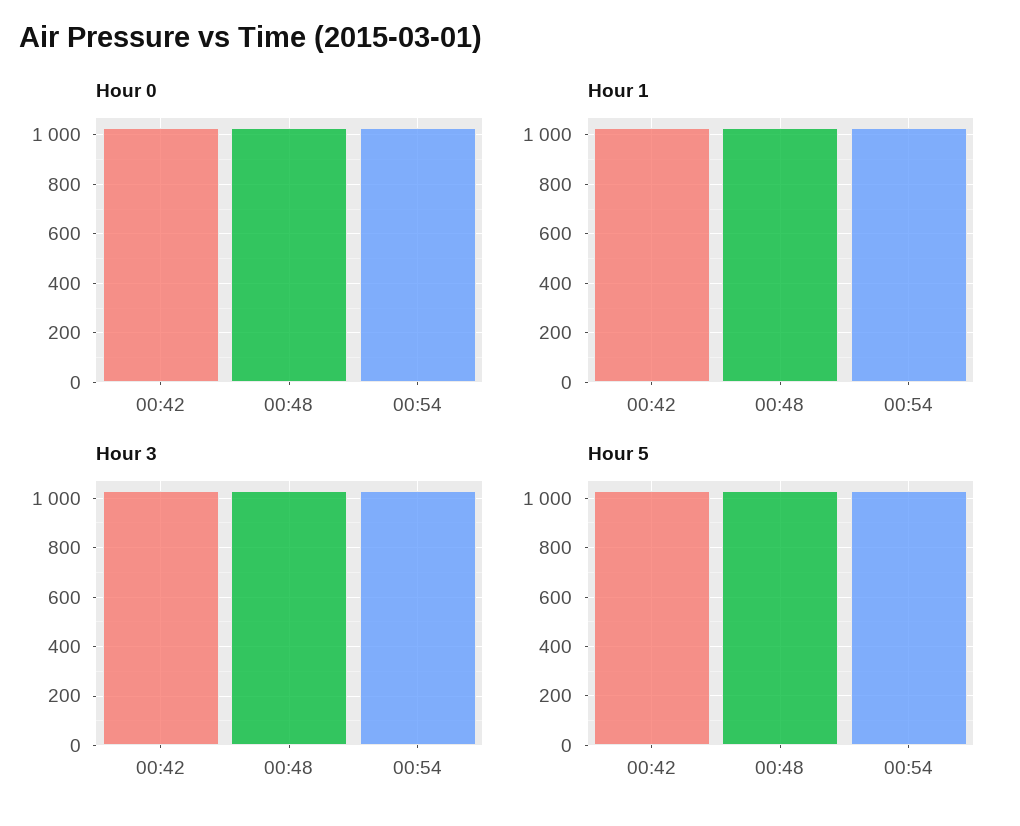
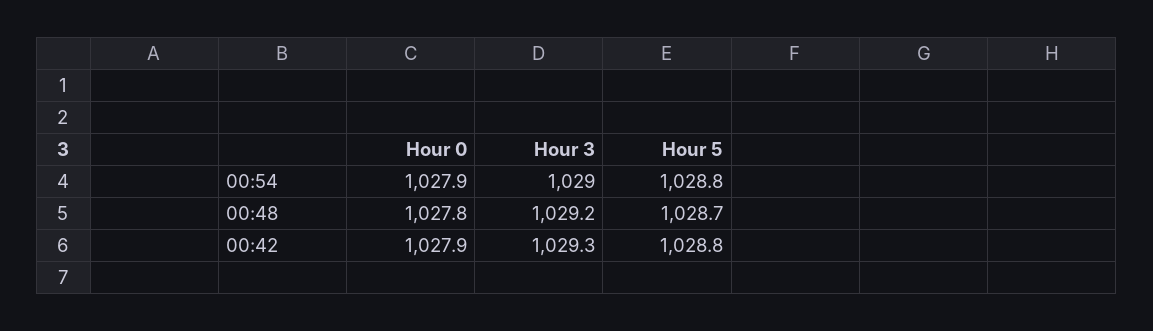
  {
    "Hour 0": {
      "00:42": 1027.9,
      "00:48": 1027.8,
      "00:54": 1027.9
    },
-   "Hour 1": {
-     "00:42": 1025,
-     "00:48": 1025,
-     "00:54": 1025
-   },
    "Hour 3": {
      "00:42": 1029.3,
      "00:48": 1029.2,
      "00:54": 1029
    },
    "Hour 5": {
      "00:42": 1028.8,
      "00:48": 1028.7,
      "00:54": 1028.8
    }
  }

